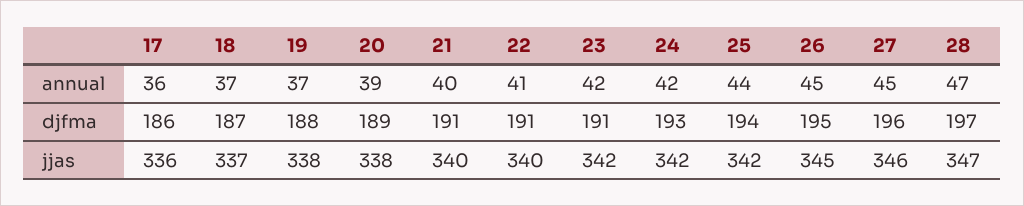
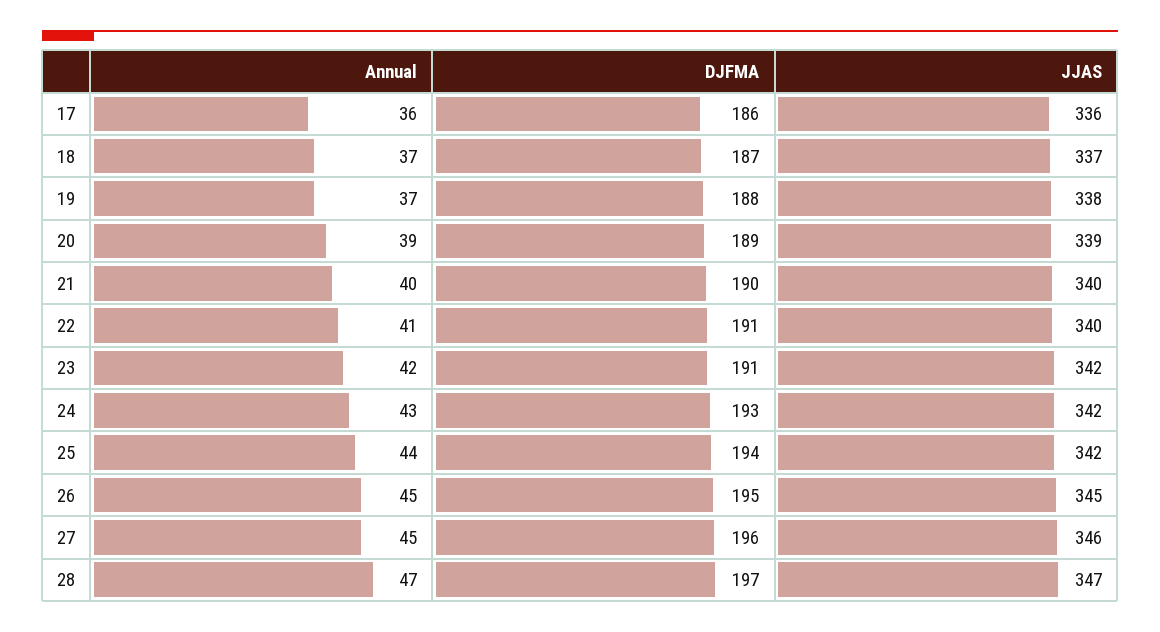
  {
    "17": {
      "annual": 36,
      "djfma": 186,
      "jjas": 336
    },
    "18": {
      "annual": 37,
      "djfma": 187,
      "jjas": 337
    },
    "19": {
      "annual": 37,
      "djfma": 188,
      "jjas": 338
    },
    "20": {
      "annual": 39,
      "djfma": 189,
-     "jjas": 338
+     "jjas": 339
    },
    "21": {
      "annual": 40,
-     "djfma": 191,
+     "djfma": 190,
      "jjas": 340
    },
    "22": {
      "annual": 41,
      "djfma": 191,
      "jjas": 340
    },
    "23": {
      "annual": 42,
      "djfma": 191,
      "jjas": 342
    },
    "24": {
-     "annual": 42,
+     "annual": 43,
      "djfma": 193,
      "jjas": 342
    },
    "25": {
      "annual": 44,
      "djfma": 194,
      "jjas": 342
    },
    "26": {
      "annual": 45,
      "djfma": 195,
      "jjas": 345
    },
    "27": {
      "annual": 45,
      "djfma": 196,
      "jjas": 346
    },
    "28": {
      "annual": 47,
      "djfma": 197,
      "jjas": 347
    }
  }

